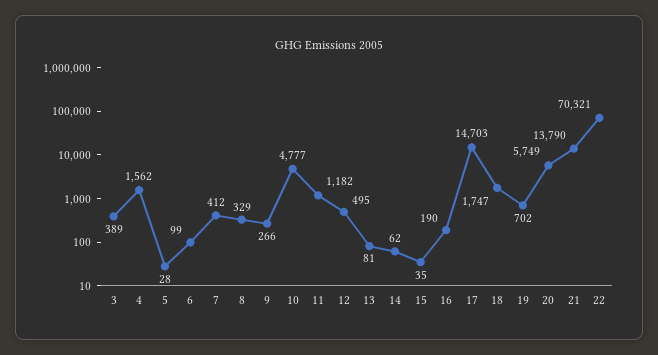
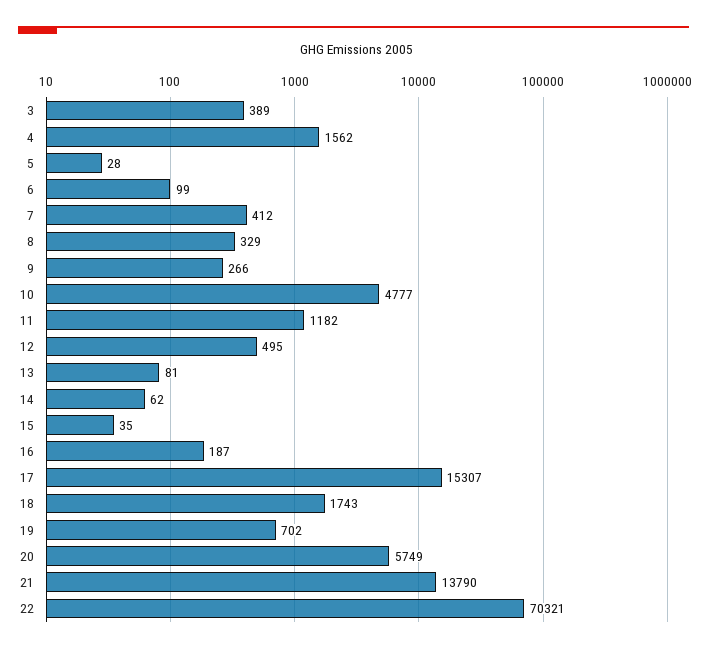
  {
    "3": 389,
    "4": 1562,
    "5": 28,
    "6": 99,
    "7": 412,
    "8": 329,
    "9": 266,
    "10": 4777,
    "11": 1182,
    "12": 495,
    "13": 81,
    "14": 62,
    "15": 35,
-   "16": 190,
+   "16": 187,
-   "17": 14703,
+   "17": 15307,
-   "18": 1747,
+   "18": 1743,
    "19": 702,
    "20": 5749,
    "21": 13790,
    "22": 70321
  }

